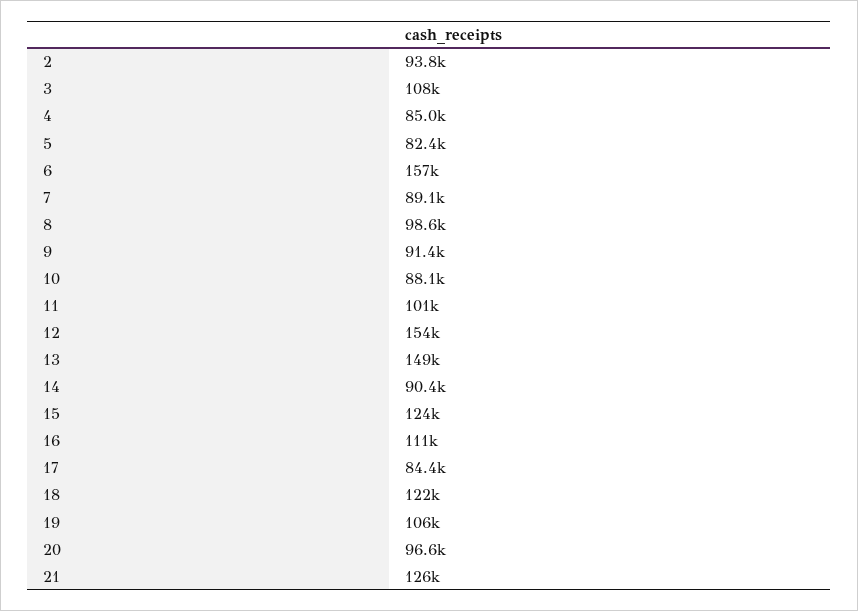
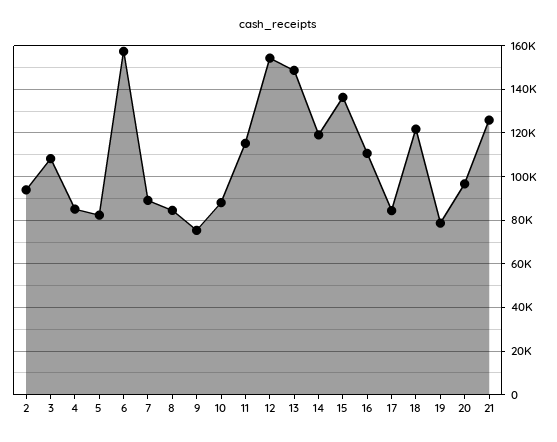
  {
    "2": 93800,
    "3": 108000,
    "4": 85000,
    "5": 82400,
    "6": 157000,
    "7": 89100,
-   "8": 98600,
+   "8": 85000,
-   "9": 91400,
+   "9": 75000,
    "10": 88100,
-   "11": 101000,
+   "11": 115000,
    "12": 154000,
    "13": 149000,
-   "14": 90400,
+   "14": 120000,
-   "15": 124000,
+   "15": 135000,
    "16": 111000,
    "17": 84400,
    "18": 122000,
-   "19": 106000,
+   "19": 80000,
    "20": 96600,
    "21": 126000
  }

